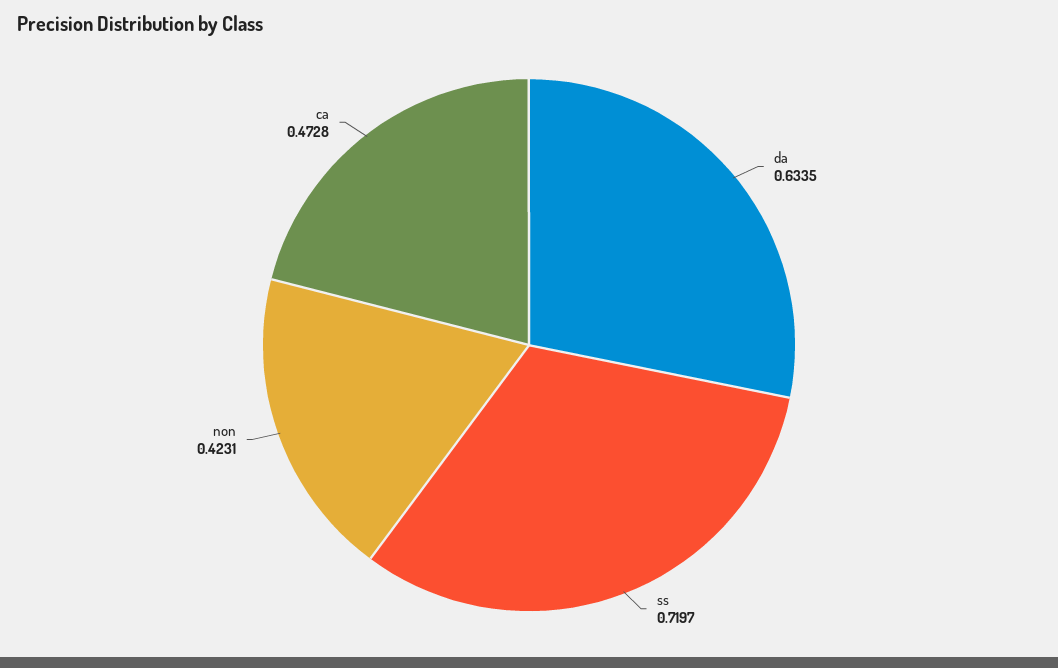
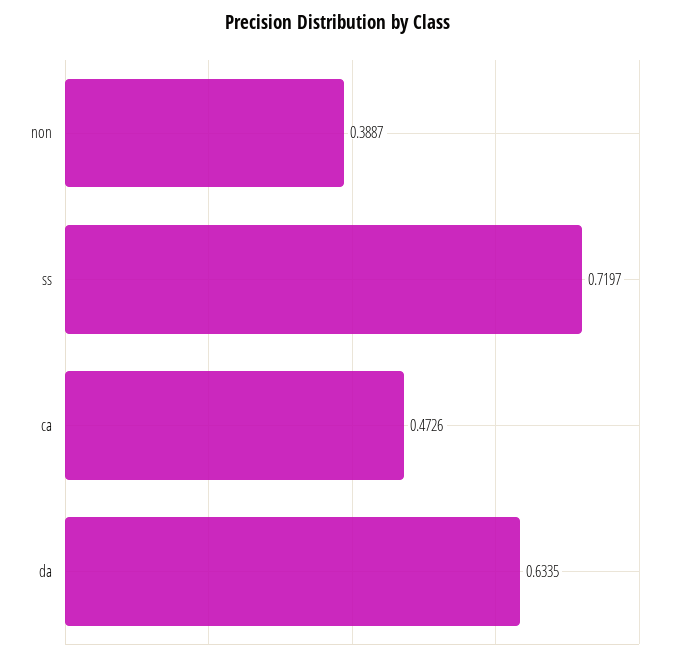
  {
    "da": 0.6335,
    "ss": 0.7197,
-   "non": 0.4231,
+   "non": 0.3887,
-   "ca": 0.4728
+   "ca": 0.4726
  }

